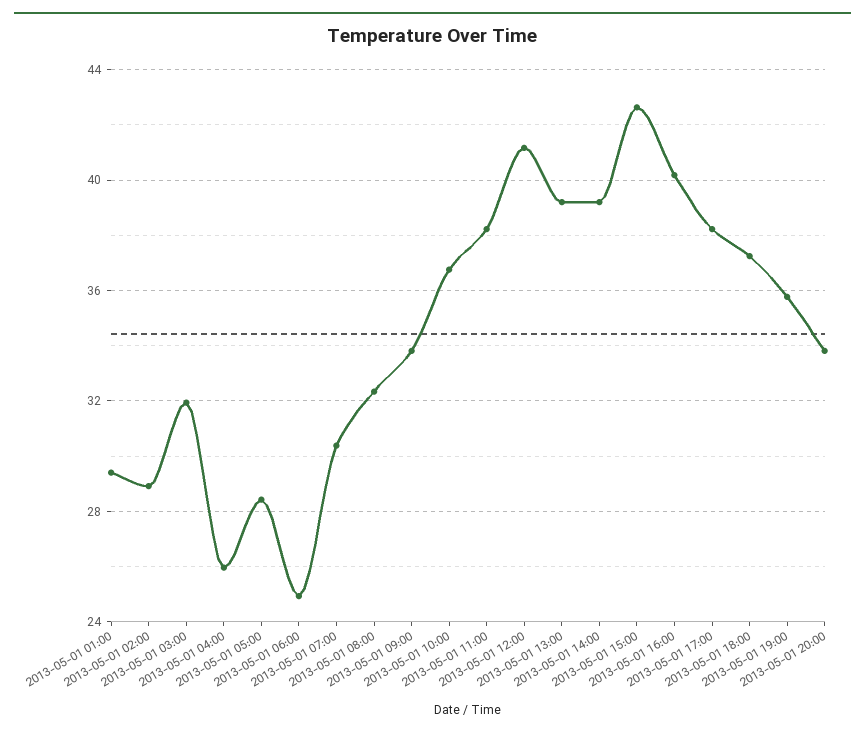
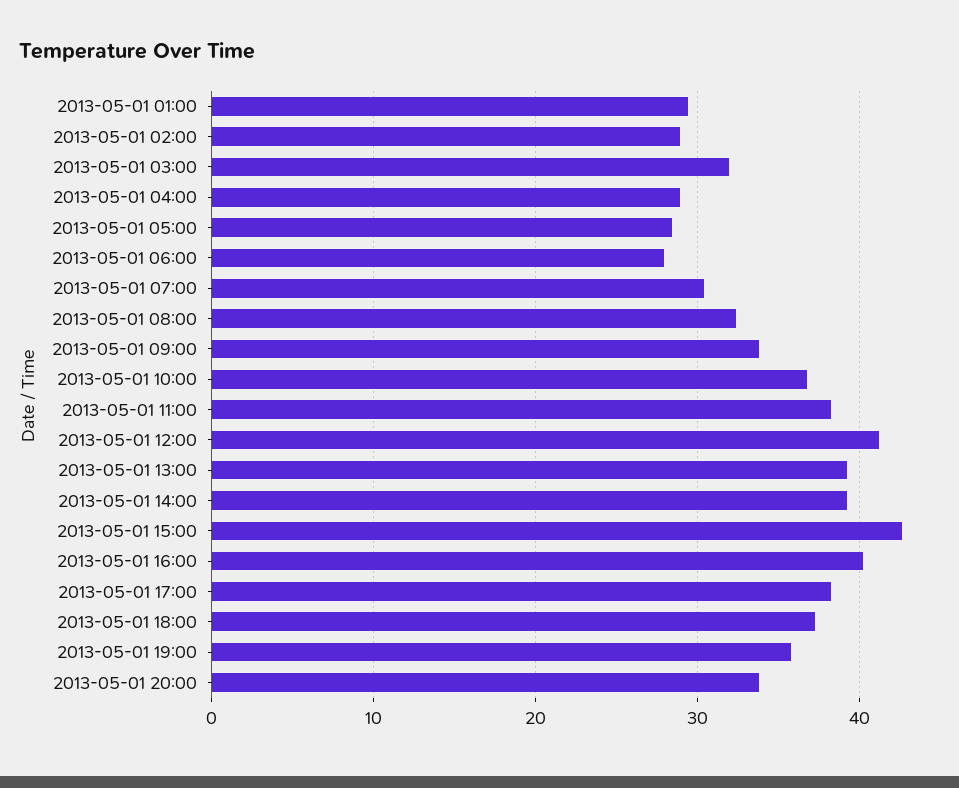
  {
    "2013-05-01 01:00": 29.5,
    "2013-05-01 02:00": 29,
    "2013-05-01 03:00": 32,
-   "2013-05-01 04:00": 26,
+   "2013-05-01 04:00": 29,
    "2013-05-01 05:00": 28.5,
-   "2013-05-01 06:00": 25,
+   "2013-05-01 06:00": 28,
    "2013-05-01 07:00": 30.5,
    "2013-05-01 08:00": 32.5,
    "2013-05-01 09:00": 34,
    "2013-05-01 10:00": 37,
    "2013-05-01 11:00": 38,
    "2013-05-01 12:00": 41,
    "2013-05-01 13:00": 39,
    "2013-05-01 14:00": 39,
    "2013-05-01 15:00": 42.5,
    "2013-05-01 16:00": 40,
    "2013-05-01 17:00": 38,
    "2013-05-01 18:00": 37,
    "2013-05-01 19:00": 36,
    "2013-05-01 20:00": 34
  }

